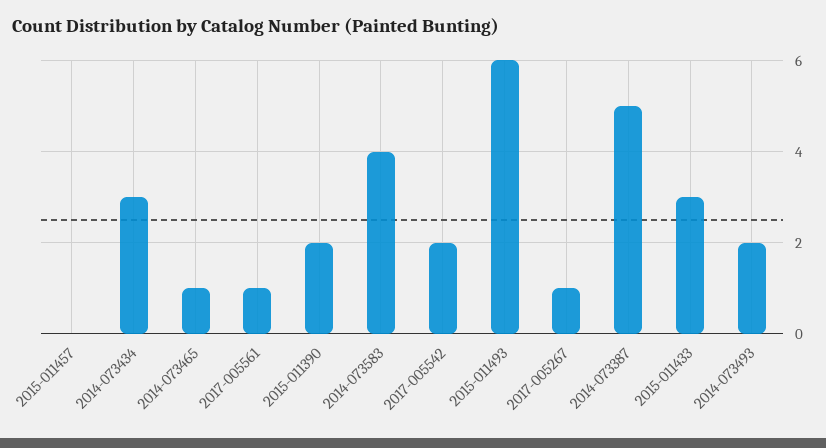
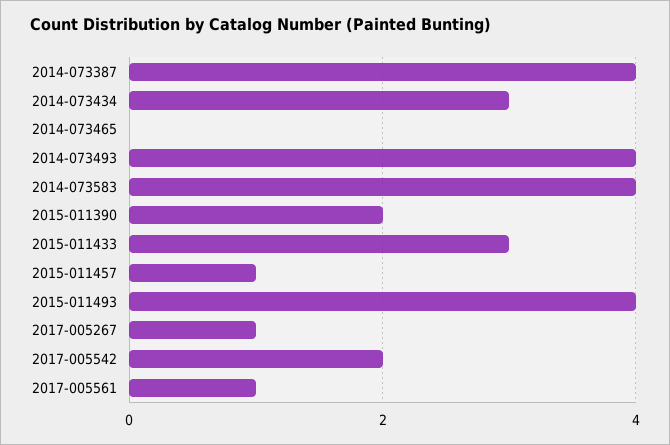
  {
-   "2015-011457": 0,
+   "2015-011457": 1,
    "2014-073434": 3,
-   "2014-073465": 1,
+   "2014-073465": 0,
    "2017-005561": 1,
    "2015-011390": 2,
    "2014-073583": 4,
    "2017-005542": 2,
-   "2015-011493": 6,
+   "2015-011493": 4,
    "2017-005267": 1,
-   "2014-073387": 5,
+   "2014-073387": 4,
    "2015-011433": 3,
-   "2014-073493": 2
+   "2014-073493": 4
  }

